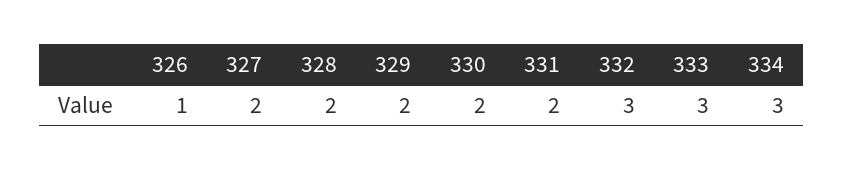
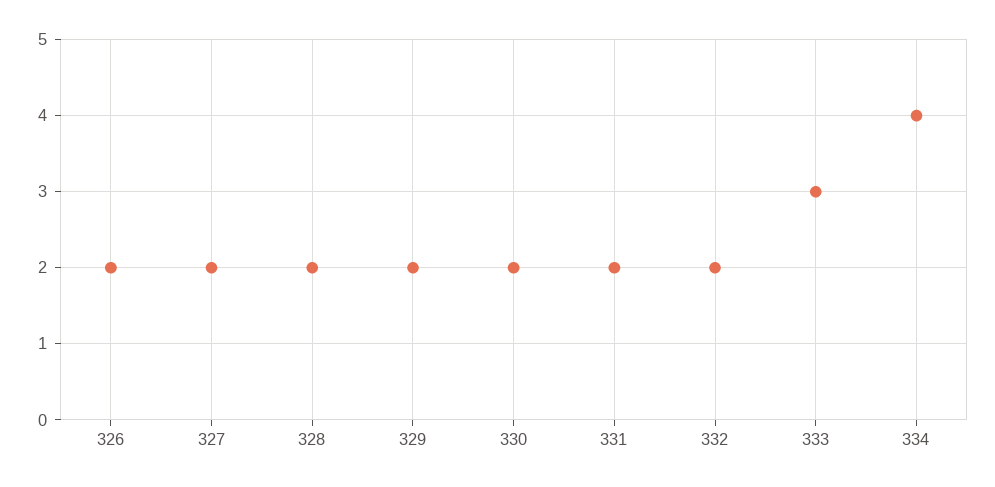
  {
-   "326": 1,
+   "326": 2,
    "327": 2,
    "328": 2,
    "329": 2,
    "330": 2,
    "331": 2,
-   "332": 3,
+   "332": 2,
    "333": 3,
-   "334": 3
+   "334": 4
  }

